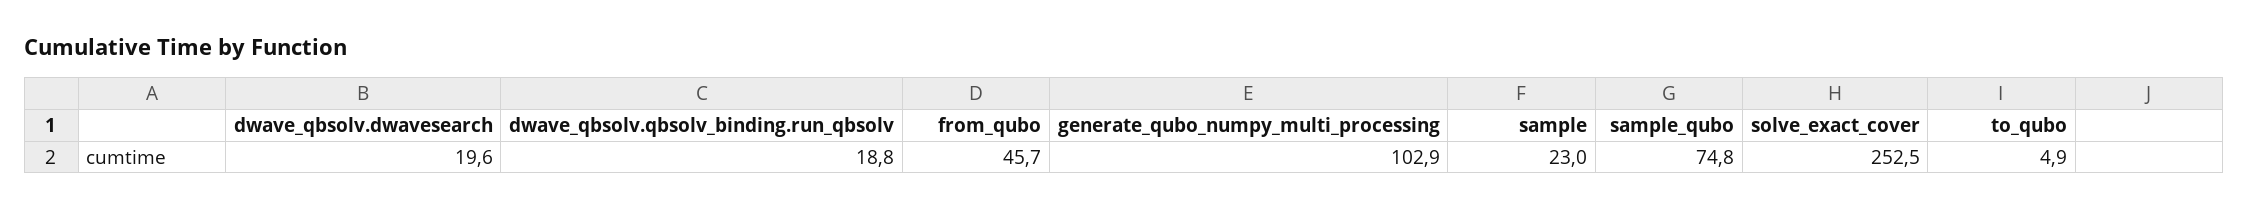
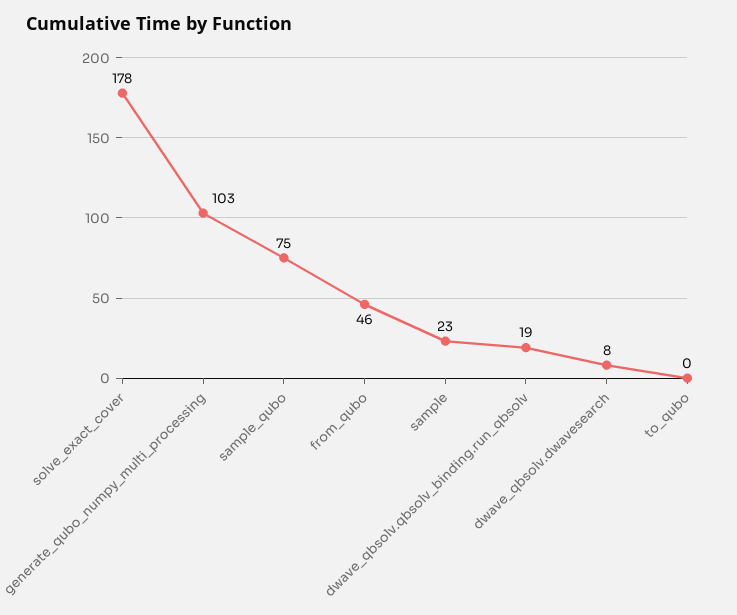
  {
-   "dwave_qbsolv.dwavesearch": 19.6,
+   "dwave_qbsolv.dwavesearch": 8,
    "dwave_qbsolv.qbsolv_binding.run_qbsolv": 18.8,
    "from_qubo": 45.7,
    "generate_qubo_numpy_multi_processing": 102.9,
    "sample": 23,
    "sample_qubo": 74.8,
-   "solve_exact_cover": 252.5,
+   "solve_exact_cover": 178,
-   "to_qubo": 4.9
+   "to_qubo": 0
  }

